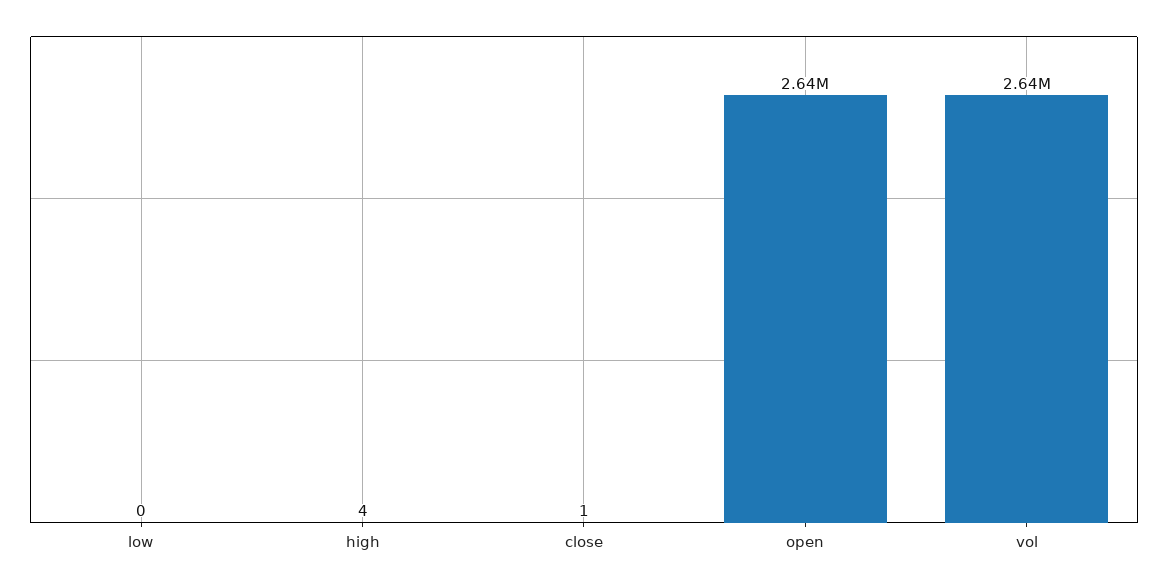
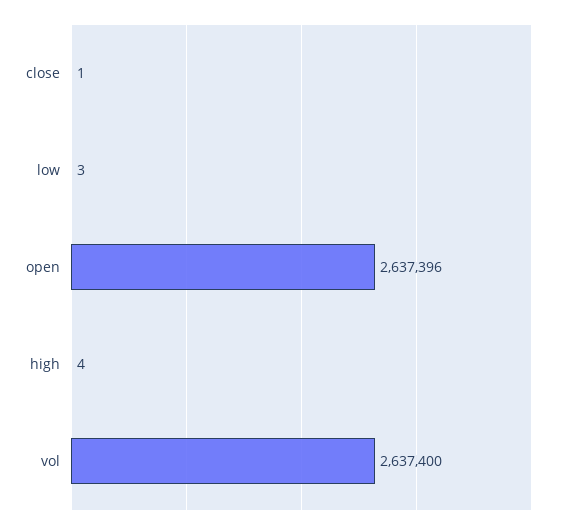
  {
-   "low": 0,
+   "low": 3,
    "high": 4,
    "close": 1,
    "open": 2637396,
    "vol": 2637400
  }

